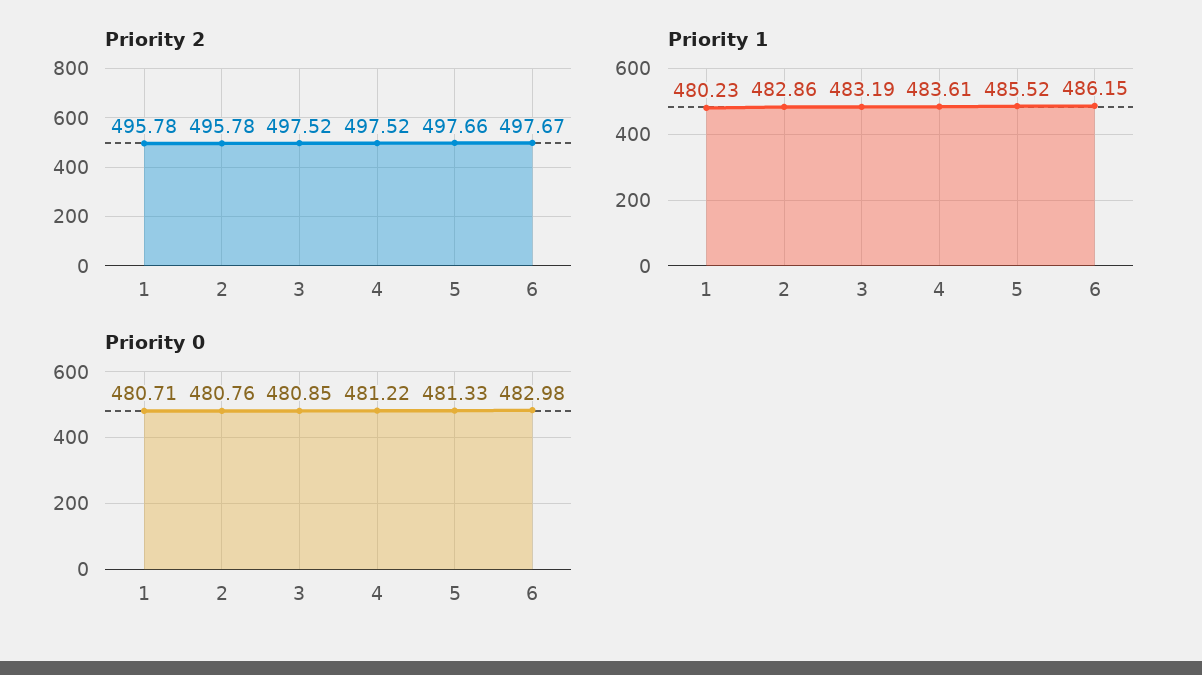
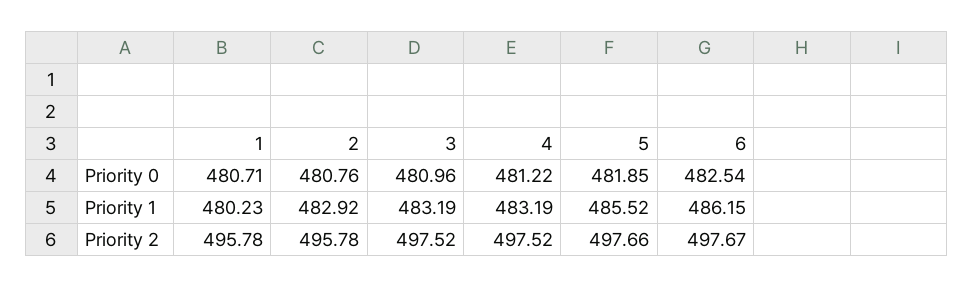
  {
    "Priority 2": {
      "1": 495.78,
      "2": 495.78,
      "3": 497.52,
      "4": 497.52,
      "5": 497.66,
      "6": 497.67
    },
    "Priority 1": {
      "1": 480.23,
-     "2": 482.86,
+     "2": 482.92,
      "3": 483.19,
-     "4": 483.61,
+     "4": 483.19,
      "5": 485.52,
      "6": 486.15
    },
    "Priority 0": {
      "1": 480.71,
      "2": 480.76,
-     "3": 480.85,
+     "3": 480.96,
      "4": 481.22,
-     "5": 481.33,
+     "5": 481.85,
-     "6": 482.98
+     "6": 482.54
    }
  }

